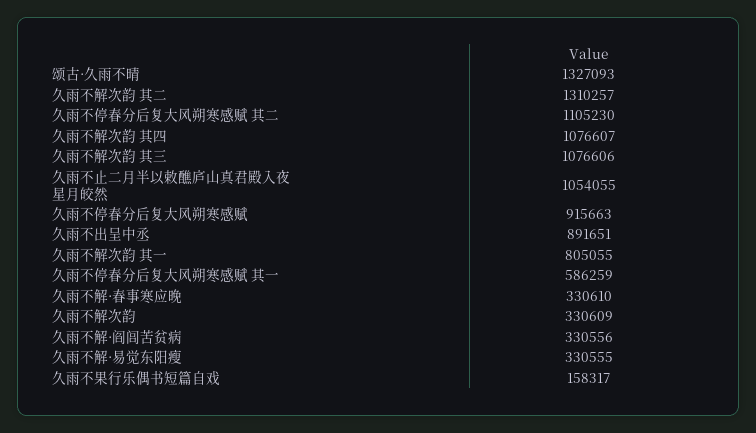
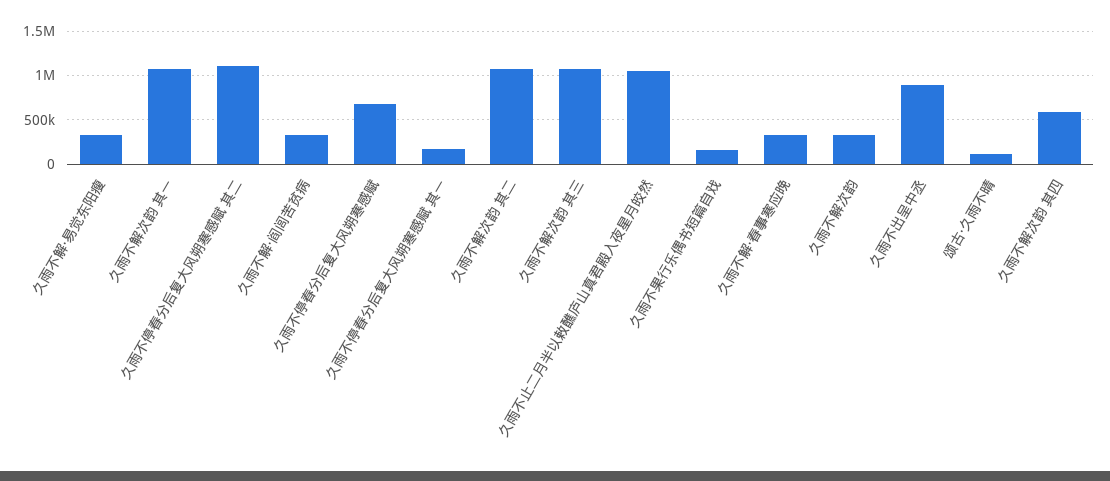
  {
-   "颂古·久雨不晴": 1327093,
+   "颂古·久雨不晴": 100000,
-   "久雨不解次韵 其二": 1310257,
+   "久雨不解次韵 其二": 1100000,
    "久雨不停春分后复大风朔寒感赋 其二": 1105230,
-   "久雨不解次韵 其四": 1076607,
+   "久雨不解次韵 其四": 600000,
    "久雨不解次韵 其三": 1076606,
    "久雨不止二月半以敕醮庐山真君殿入夜星月皎然": 1054055,
-   "久雨不停春分后复大风朔寒感赋": 915663,
+   "久雨不停春分后复大风朔寒感赋": 700000,
    "久雨不出呈中丞": 891651,
-   "久雨不解次韵 其一": 805055,
+   "久雨不解次韵 其一": 1100000,
-   "久雨不停春分后复大风朔寒感赋 其一": 586259,
+   "久雨不停春分后复大风朔寒感赋 其一": 200000,
    "久雨不解·春事寒应晚": 330610,
    "久雨不解次韵": 330609,
    "久雨不解·阎闾苦贫病": 330556,
    "久雨不解·易觉东阳瘦": 330555,
    "久雨不果行乐偶书短篇自戏": 158317
  }

